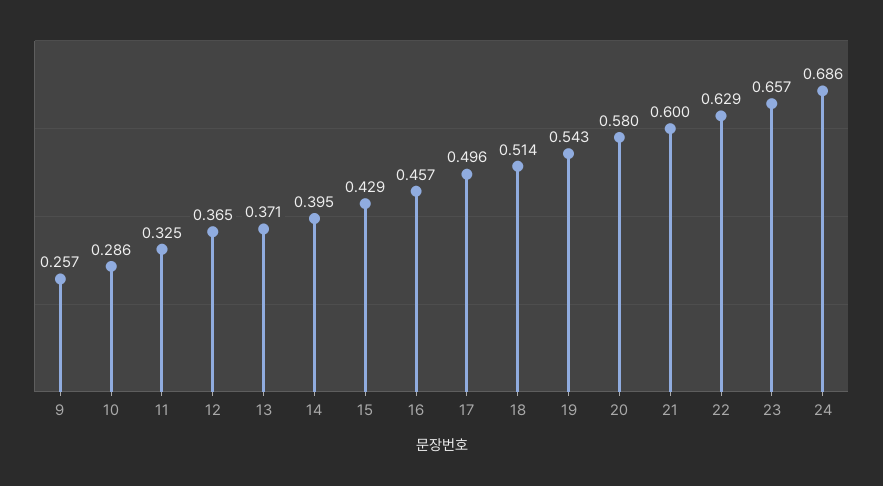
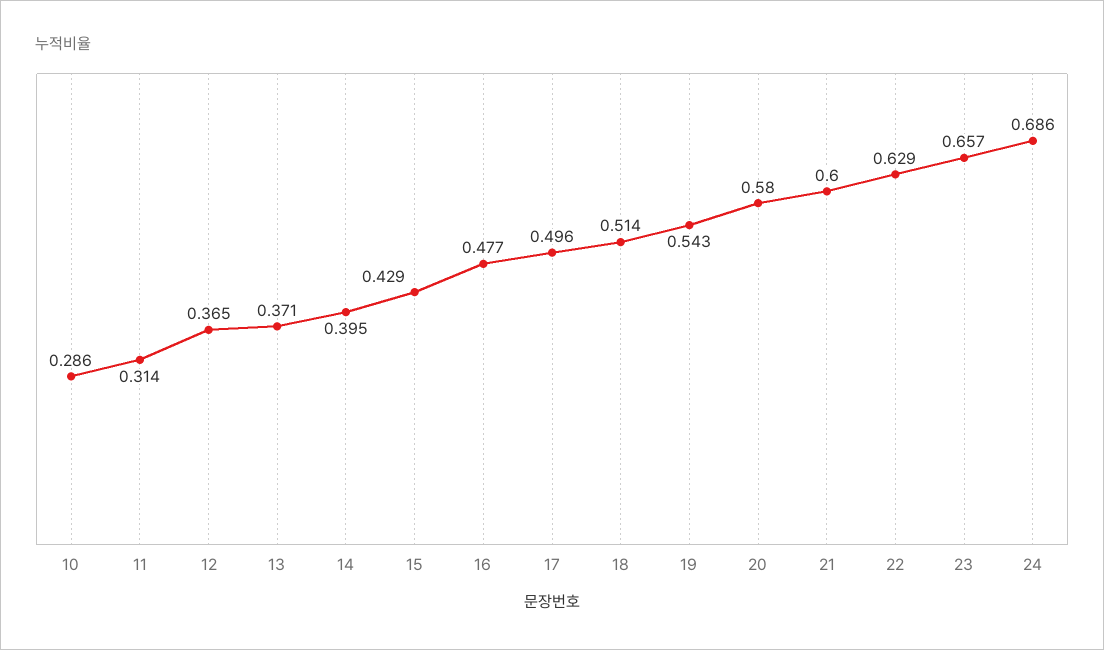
  {
-   "9": 0.257,
    "10": 0.286,
-   "11": 0.325,
+   "11": 0.314,
    "12": 0.365,
    "13": 0.371,
    "14": 0.395,
    "15": 0.429,
-   "16": 0.457,
+   "16": 0.477,
    "17": 0.496,
    "18": 0.514,
    "19": 0.543,
    "20": 0.58,
    "21": 0.6,
    "22": 0.629,
    "23": 0.657,
    "24": 0.686
  }

